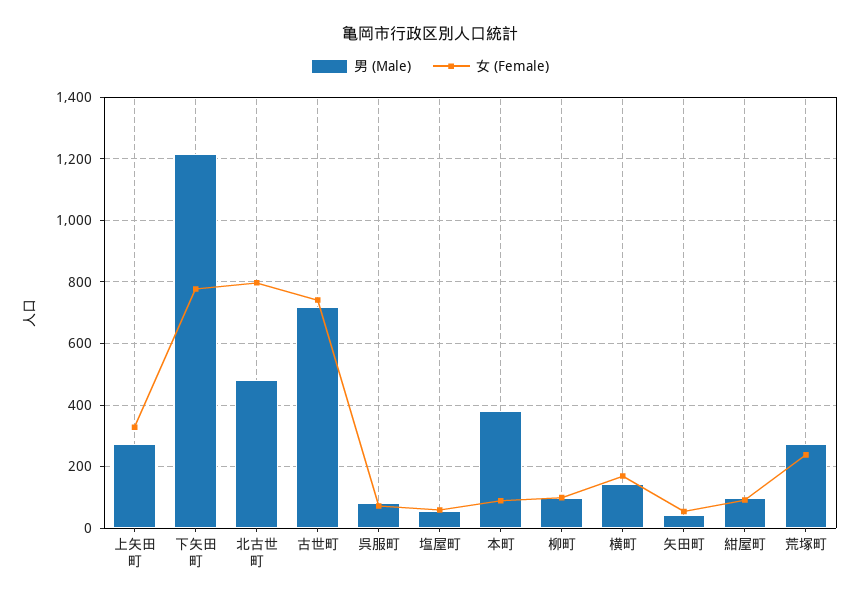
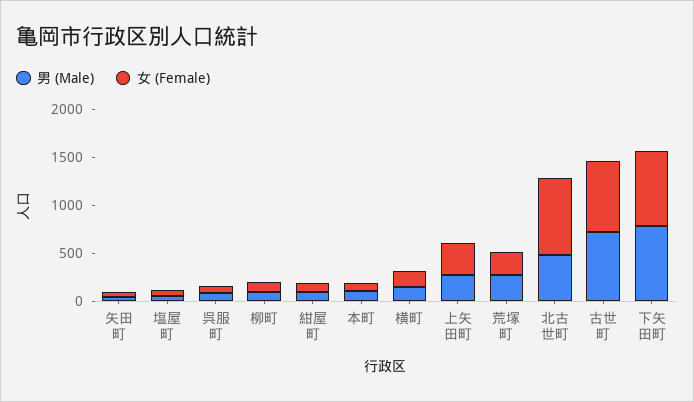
  {
    "男 (Male)": {
      "上矢田町": 280,
-     "下矢田町": 1220,
+     "下矢田町": 800,
      "北古世町": 480,
      "古世町": 720,
      "呉服町": 80,
      "塩屋町": 60,
-     "本町": 380,
+     "本町": 100,
      "柳町": 100,
      "横町": 140,
      "矢田町": 40,
      "紺屋町": 100,
      "荒塚町": 280
    },
    "女 (Female)": {
      "上矢田町": 320,
      "下矢田町": 780,
      "北古世町": 800,
      "古世町": 740,
      "呉服町": 80,
      "塩屋町": 60,
      "本町": 80,
      "柳町": 100,
      "横町": 160,
      "矢田町": 60,
      "紺屋町": 100,
      "荒塚町": 240
    }
  }

